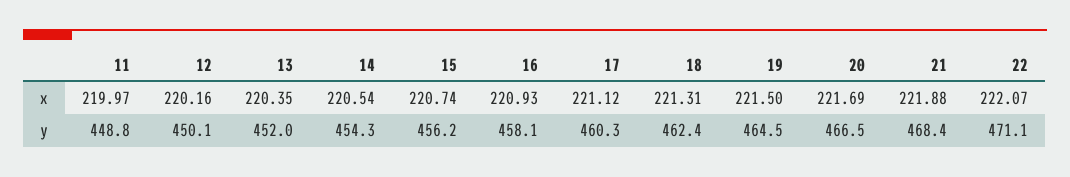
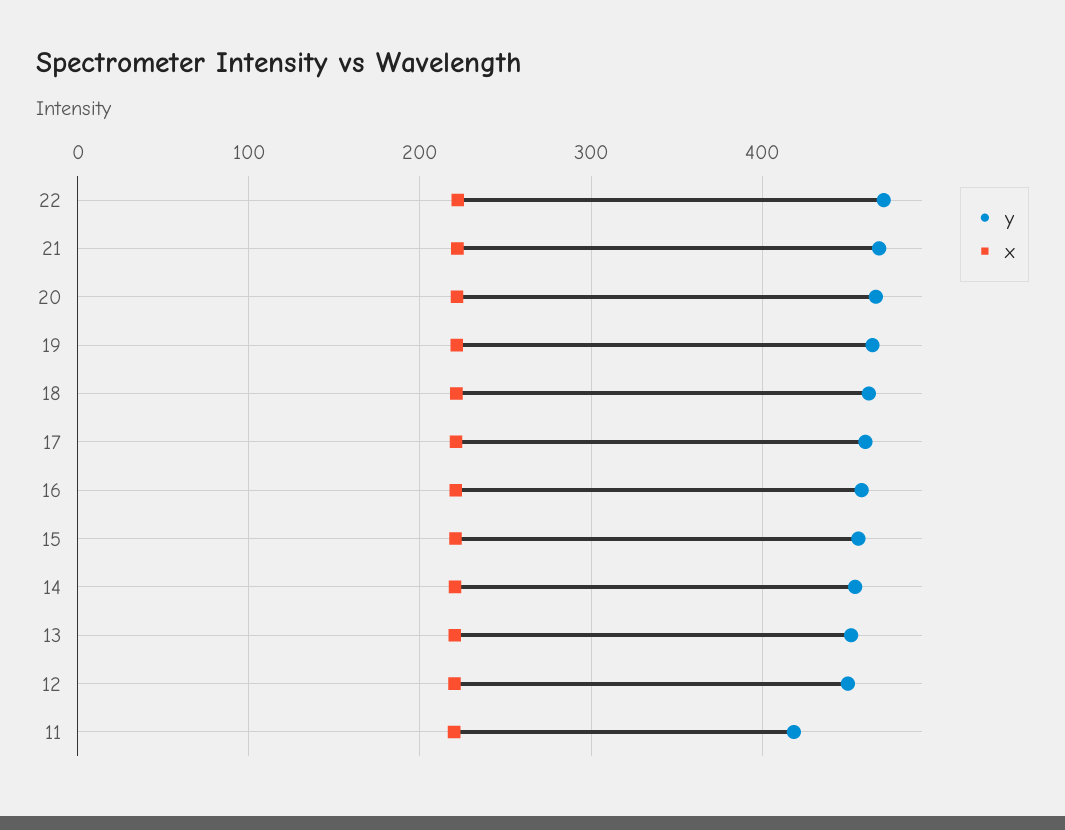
  {
    "x": {
      "11": 219.97,
      "12": 220.16,
      "13": 220.35,
      "14": 220.54,
      "15": 220.74,
      "16": 220.93,
      "17": 221.12,
      "18": 221.31,
      "19": 221.5,
      "20": 221.69,
      "21": 221.88,
      "22": 222.07
    },
    "y": {
-     "11": 448.8,
+     "11": 420,
      "12": 450.1,
      "13": 452,
      "14": 454.3,
      "15": 456.2,
      "16": 458.1,
      "17": 460.3,
      "18": 462.4,
      "19": 464.5,
      "20": 466.5,
      "21": 468.4,
      "22": 471.1
    }
  }

